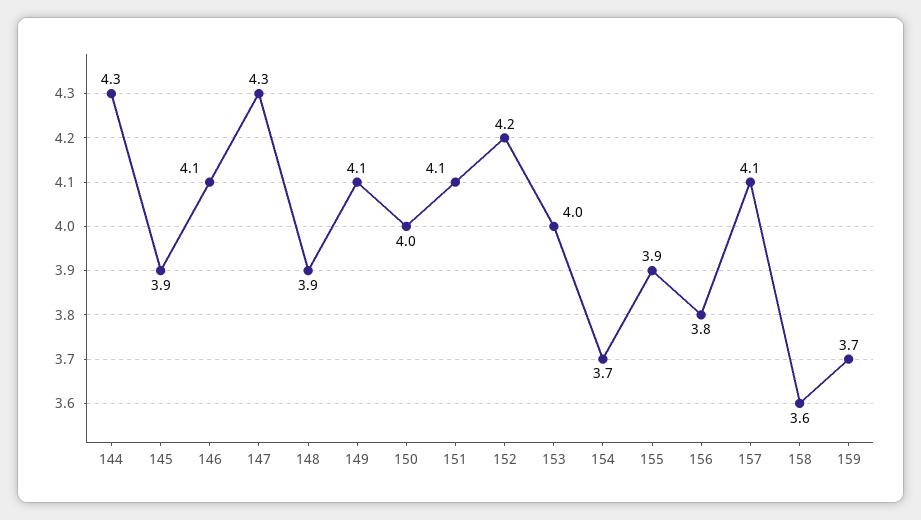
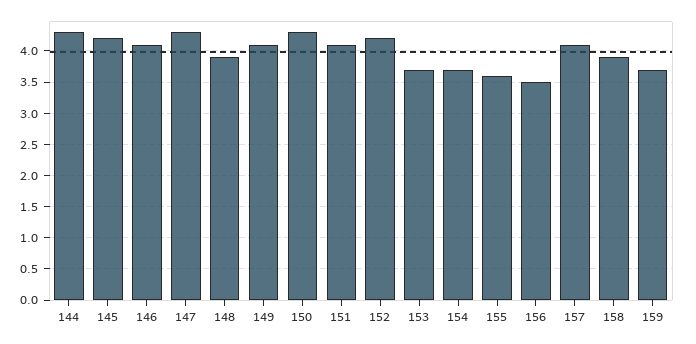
  {
    "144": 4.3,
-   "145": 3.9,
+   "145": 4.2,
    "146": 4.1,
    "147": 4.3,
    "148": 3.9,
    "149": 4.1,
-   "150": 4,
+   "150": 4.3,
    "151": 4.1,
    "152": 4.2,
-   "153": 4,
+   "153": 3.7,
    "154": 3.7,
-   "155": 3.9,
+   "155": 3.6,
-   "156": 3.8,
+   "156": 3.5,
    "157": 4.1,
-   "158": 3.6,
+   "158": 3.9,
    "159": 3.7
  }

